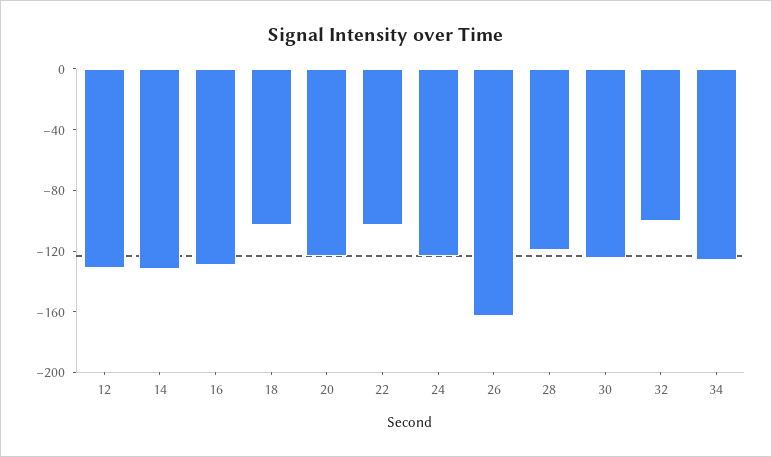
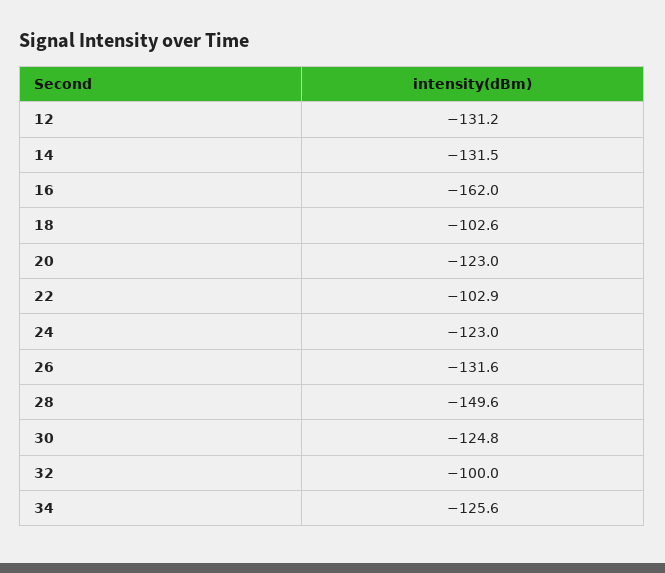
  {
    "12": -131.2,
    "14": -131.5,
-   "16": -130,
+   "16": -162,
    "18": -102.6,
    "20": -123,
    "22": -102.9,
    "24": -123,
-   "26": -160,
+   "26": -131.6,
-   "28": -120,
+   "28": -149.6,
    "30": -124.8,
    "32": -100,
    "34": -125.6
  }

